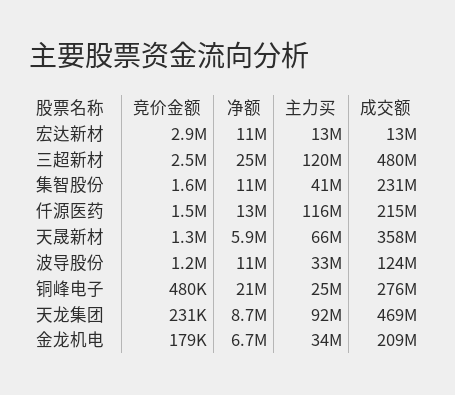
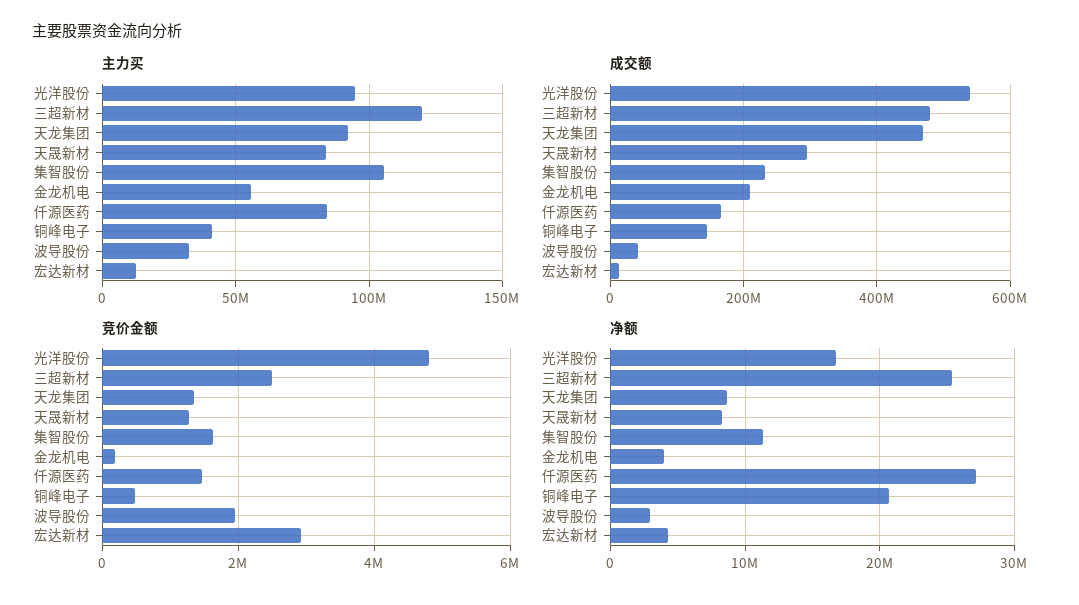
  {
    "竞价金额": {
      "宏达新材": 2900000,
      "三超新材": 2500000,
      "集智股份": 1600000,
      "仟源医药": 1500000,
      "天晟新材": 1300000,
-     "波导股份": 1200000,
+     "波导股份": 2000000,
      "铜峰电子": 480000,
-     "天龙集团": 231000,
+     "天龙集团": 1400000,
-     "金龙机电": 179000
+     "金龙机电": 179000,
+     "光洋股份": 4800000
    },
    "净额": {
-     "宏达新材": 11000000,
+     "宏达新材": 4000000,
      "三超新材": 25000000,
      "集智股份": 11000000,
-     "仟源医药": 13000000,
+     "仟源医药": 27000000,
-     "天晟新材": 5900000,
+     "天晟新材": 8000000,
-     "波导股份": 11000000,
+     "波导股份": 3000000,
      "铜峰电子": 21000000,
      "天龙集团": 8700000,
-     "金龙机电": 6700000
+     "金龙机电": 4000000,
+     "光洋股份": 17000000
    },
    "主力买": {
      "宏达新材": 13000000,
      "三超新材": 120000000,
-     "集智股份": 41000000,
+     "集智股份": 105000000,
-     "仟源医药": 116000000,
+     "仟源医药": 85000000,
-     "天晟新材": 66000000,
+     "天晟新材": 85000000,
      "波导股份": 33000000,
-     "铜峰电子": 25000000,
+     "铜峰电子": 40000000,
      "天龙集团": 92000000,
-     "金龙机电": 34000000
+     "金龙机电": 55000000,
+     "光洋股份": 95000000
    },
    "成交额": {
      "宏达新材": 13000000,
      "三超新材": 480000000,
      "集智股份": 231000000,
-     "仟源医药": 215000000,
+     "仟源医药": 160000000,
-     "天晟新材": 358000000,
+     "天晟新材": 300000000,
-     "波导股份": 124000000,
+     "波导股份": 40000000,
-     "铜峰电子": 276000000,
+     "铜峰电子": 140000000,
      "天龙集团": 469000000,
-     "金龙机电": 209000000
+     "金龙机电": 209000000,
+     "光洋股份": 540000000
    }
  }

